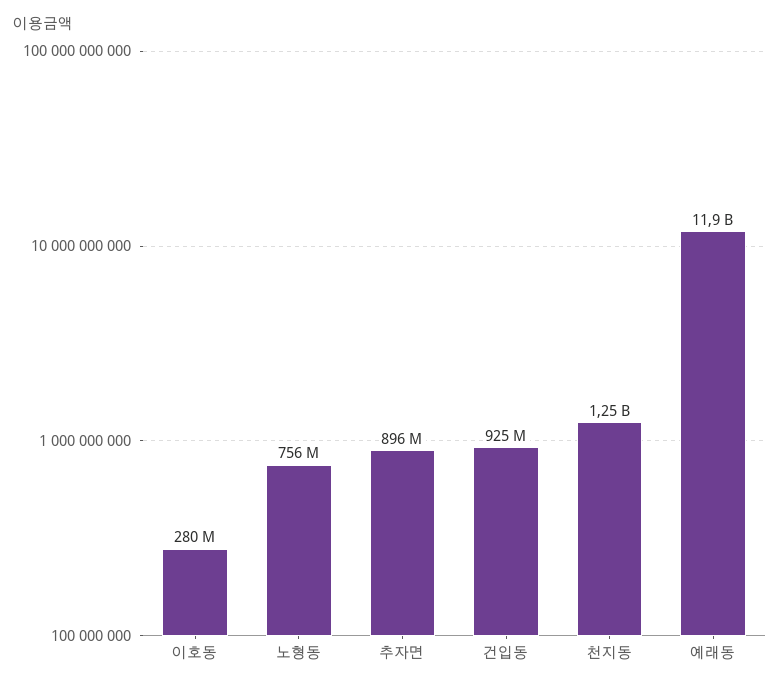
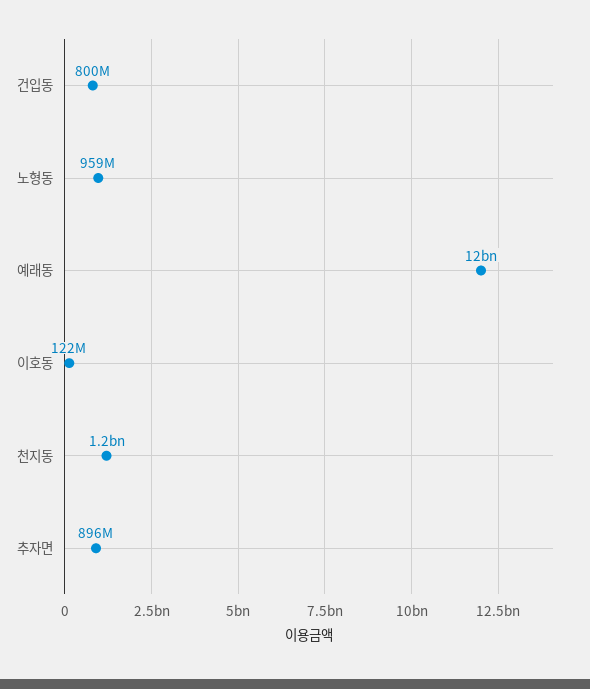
  {
-   "이호동": 280000000,
+   "이호동": 122000000,
-   "노형동": 756000000,
+   "노형동": 959000000,
    "추자면": 896000000,
-   "건입동": 925000000,
+   "건입동": 800000000,
    "천지동": 1250000000,
    "예래동": 11900000000
  }

